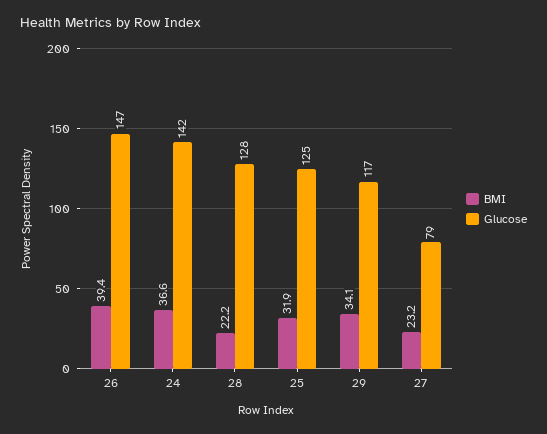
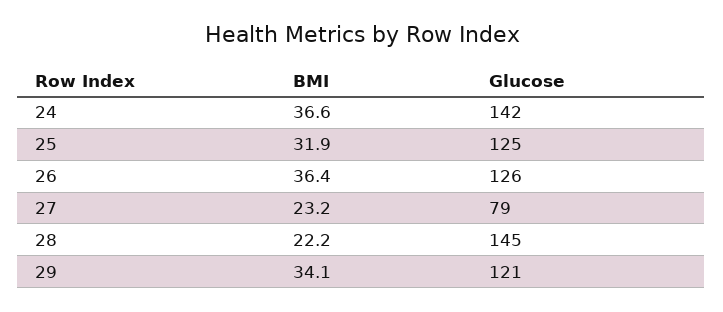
  {
    "BMI": {
-     "26": 39.4,
+     "26": 36.4,
      "24": 36.6,
      "28": 22.2,
      "25": 31.9,
      "29": 34.1,
      "27": 23.2
    },
    "Glucose": {
-     "26": 147,
+     "26": 126,
      "24": 142,
-     "28": 128,
+     "28": 145,
      "25": 125,
-     "29": 117,
+     "29": 121,
      "27": 79
    }
  }

